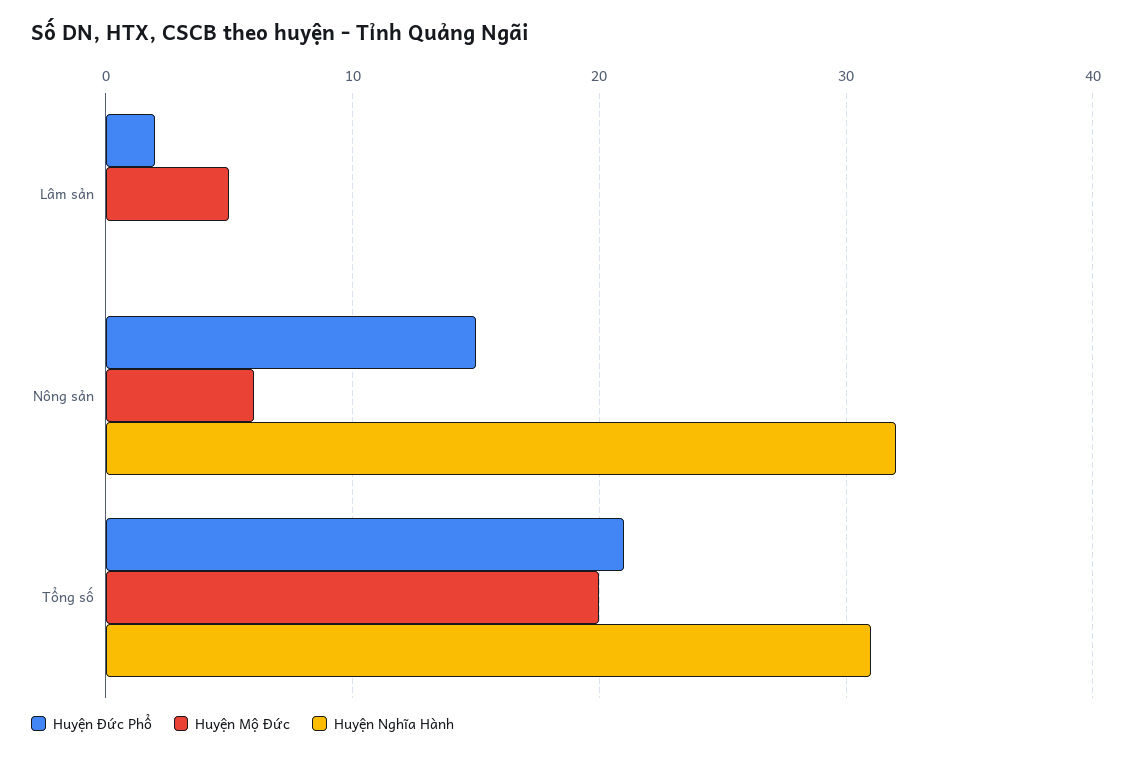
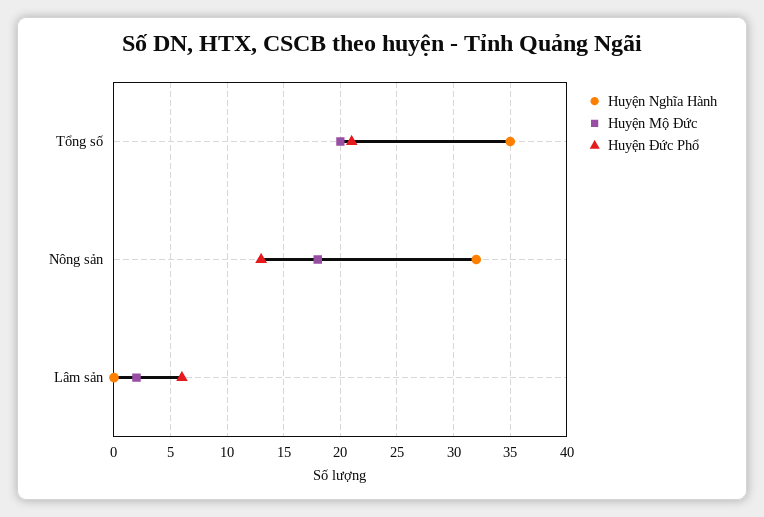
  {
    "Huyện Đức Phổ": {
-     "Lâm sản": 2,
+     "Lâm sản": 6,
-     "Nông sản": 15,
+     "Nông sản": 13,
      "Tổng số": 21
    },
    "Huyện Mộ Đức": {
-     "Lâm sản": 5,
+     "Lâm sản": 2,
-     "Nông sản": 6,
+     "Nông sản": 18,
      "Tổng số": 20
    },
    "Huyện Nghĩa Hành": {
      "Lâm sản": 0,
      "Nông sản": 32,
-     "Tổng số": 31
+     "Tổng số": 35
    }
  }

